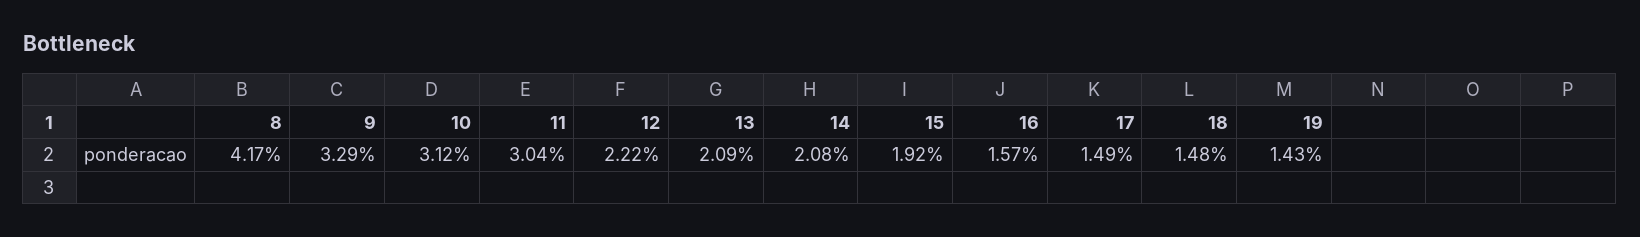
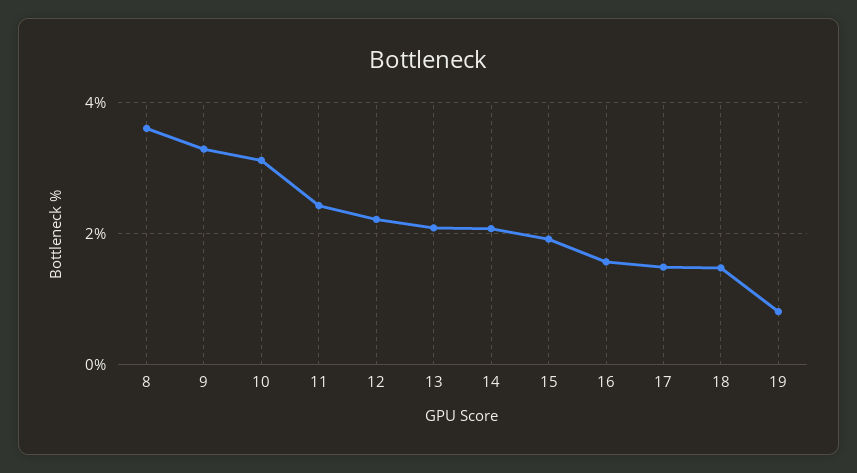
  {
-   "8": 4.17,
+   "8": 3.6,
    "9": 3.29,
    "10": 3.12,
-   "11": 3.04,
+   "11": 2.4,
    "12": 2.22,
    "13": 2.09,
    "14": 2.08,
    "15": 1.92,
    "16": 1.57,
    "17": 1.49,
    "18": 1.48,
-   "19": 1.43
+   "19": 0.8
  }

